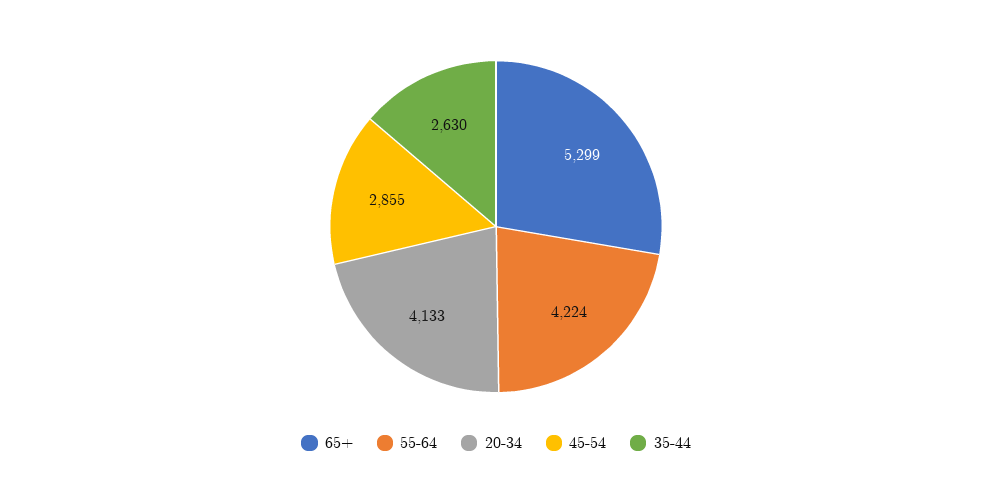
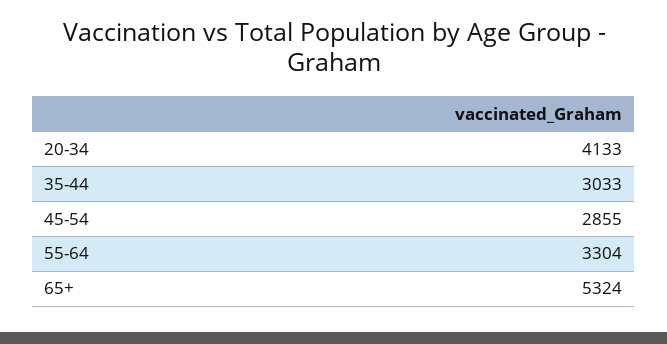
  {
-   "65+": 5299,
+   "65+": 5324,
-   "55-64": 4224,
+   "55-64": 3304,
    "20-34": 4133,
    "45-54": 2855,
-   "35-44": 2630
+   "35-44": 3033
  }

